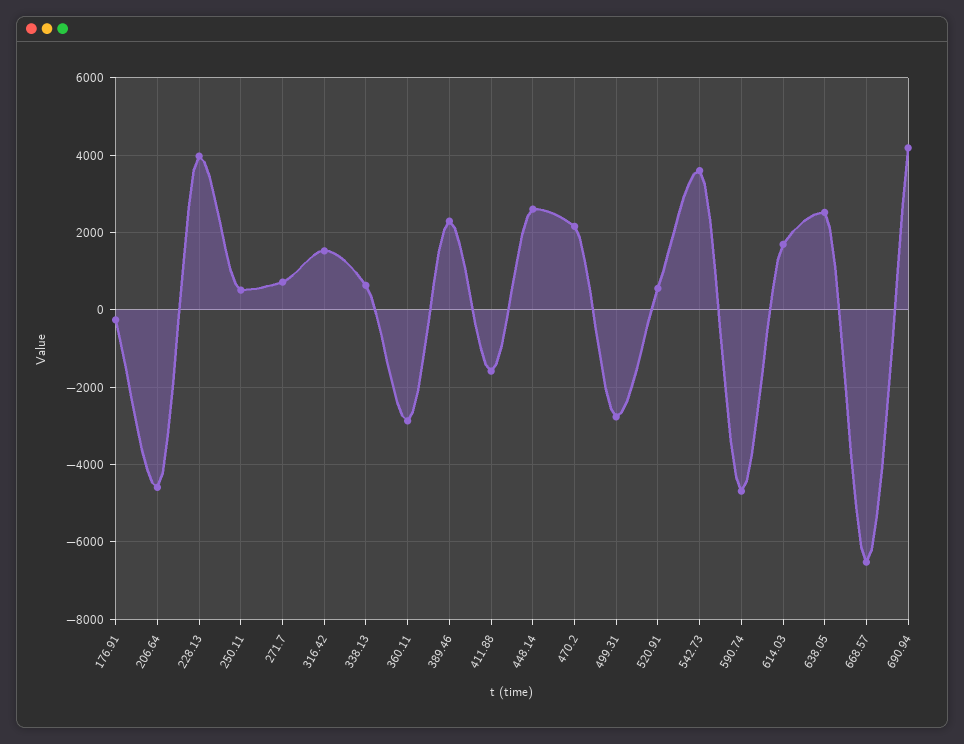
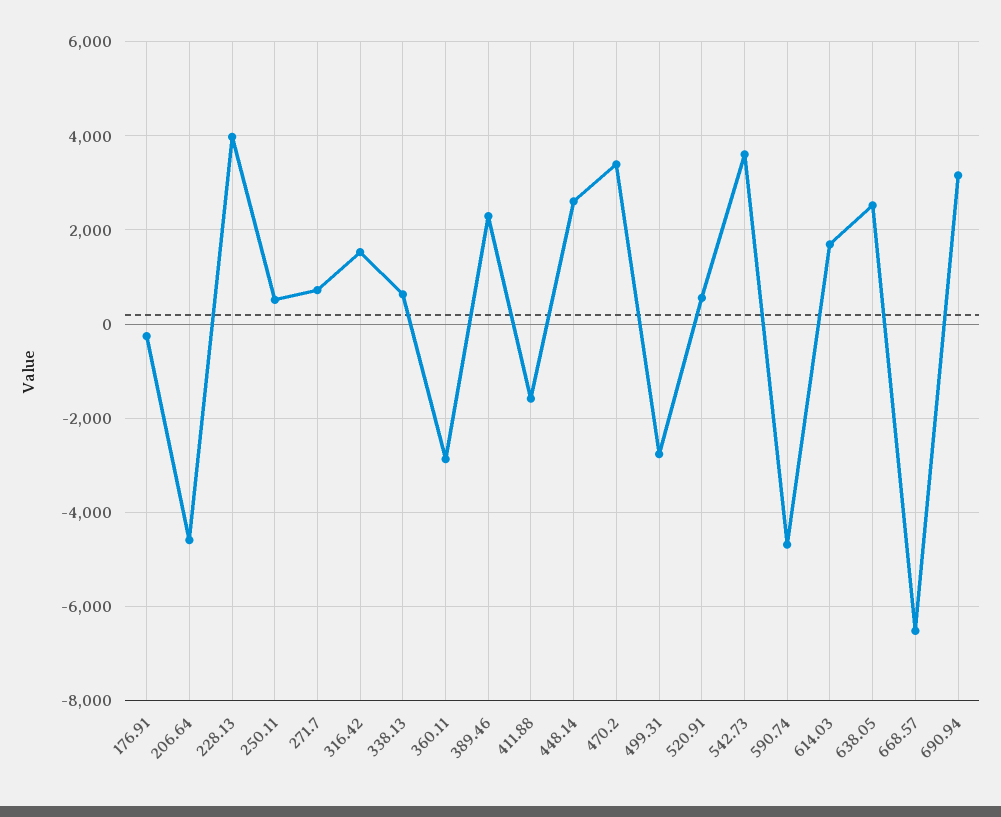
  {
    "176.91": -200,
    "206.64": -4600,
    "228.13": 4000,
    "250.11": 600,
    "271.7": 800,
    "316.42": 1600,
    "338.13": 600,
    "360.11": -2800,
    "389.46": 2200,
    "411.88": -1600,
    "448.14": 2600,
-   "470.2": 2200,
+   "470.2": 3400,
    "499.31": -2800,
    "520.91": 600,
    "542.73": 3600,
    "590.74": -4600,
    "614.03": 1600,
    "638.05": 2600,
    "668.57": -6600,
-   "690.94": 4200
+   "690.94": 3200
  }

